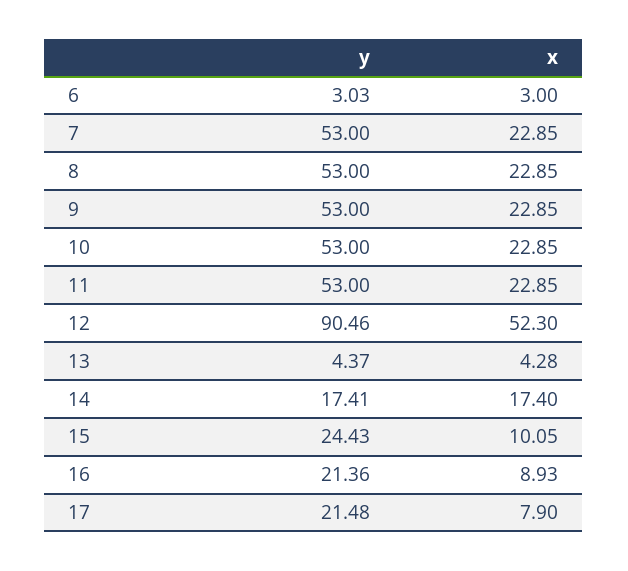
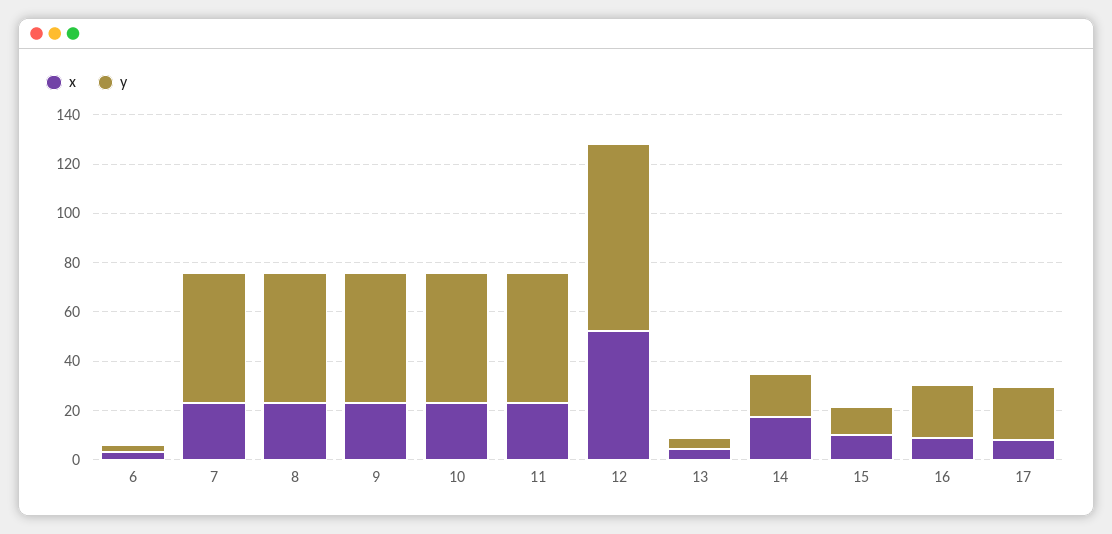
  {
    "y": {
      "6": 3.03,
      "7": 53,
      "8": 53,
      "9": 53,
      "10": 53,
      "11": 53,
-     "12": 90.46,
+     "12": 75,
      "13": 4.37,
      "14": 17.41,
-     "15": 24.43,
+     "15": 10,
      "16": 21.36,
      "17": 21.48
    },
    "x": {
      "6": 3,
      "7": 22.85,
      "8": 22.85,
      "9": 22.85,
      "10": 22.85,
      "11": 22.85,
      "12": 52.3,
      "13": 4.28,
      "14": 17.4,
      "15": 10.05,
      "16": 8.93,
      "17": 7.9
    }
  }

